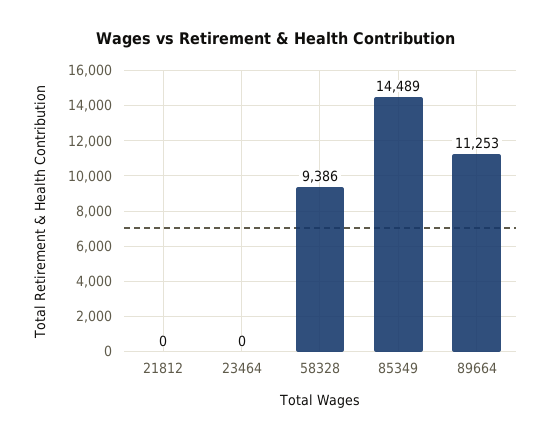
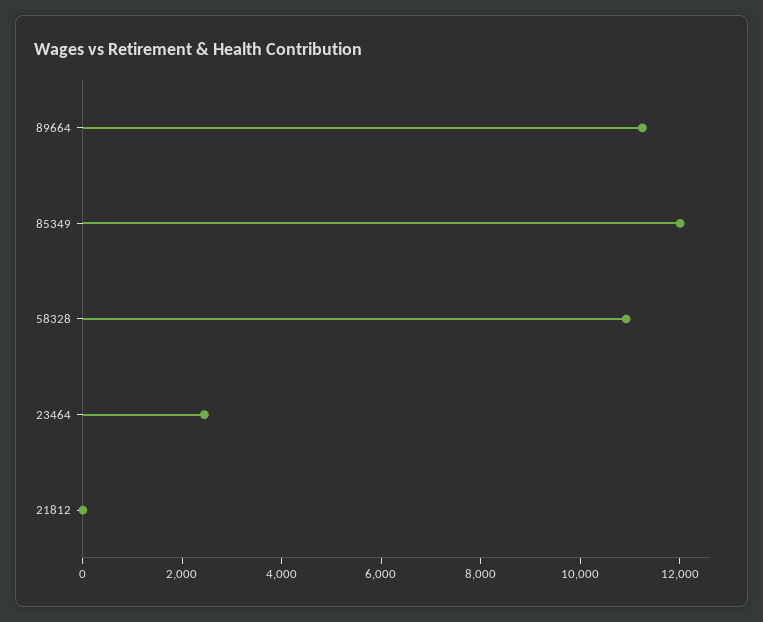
  {
    "21812": 0,
-   "23464": 0,
+   "23464": 2500,
-   "58328": 9386,
+   "58328": 11000,
-   "85349": 14489,
+   "85349": 12000,
    "89664": 11253
  }

